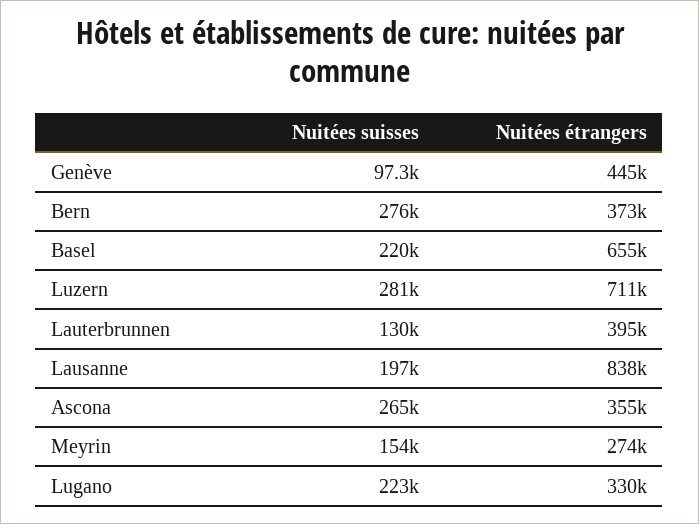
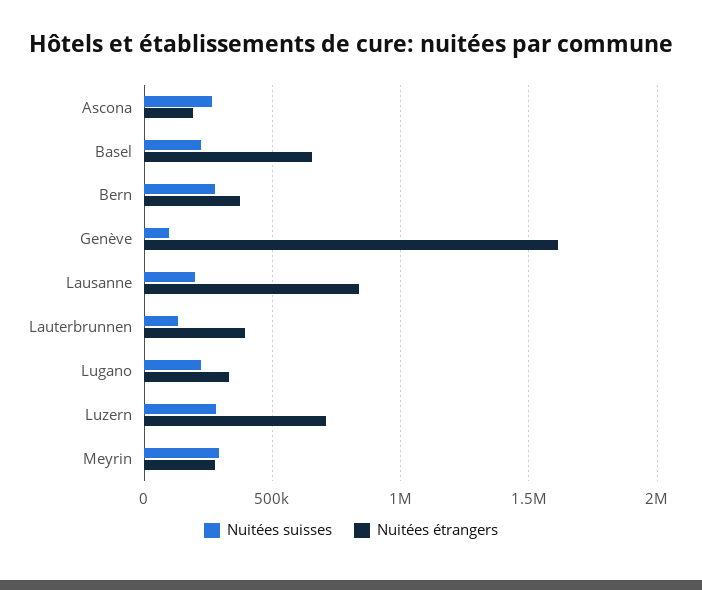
  {
    "Nuitées suisses": {
      "Genève": 97300,
      "Bern": 276000,
      "Basel": 220000,
      "Luzern": 281000,
      "Lauterbrunnen": 130000,
      "Lausanne": 197000,
      "Ascona": 265000,
-     "Meyrin": 154000,
+     "Meyrin": 300000,
      "Lugano": 223000
    },
    "Nuitées étrangers": {
-     "Genève": 445000,
+     "Genève": 1600000,
      "Bern": 373000,
      "Basel": 655000,
      "Luzern": 711000,
      "Lauterbrunnen": 395000,
      "Lausanne": 838000,
-     "Ascona": 355000,
+     "Ascona": 200000,
      "Meyrin": 274000,
      "Lugano": 330000
    }
  }

